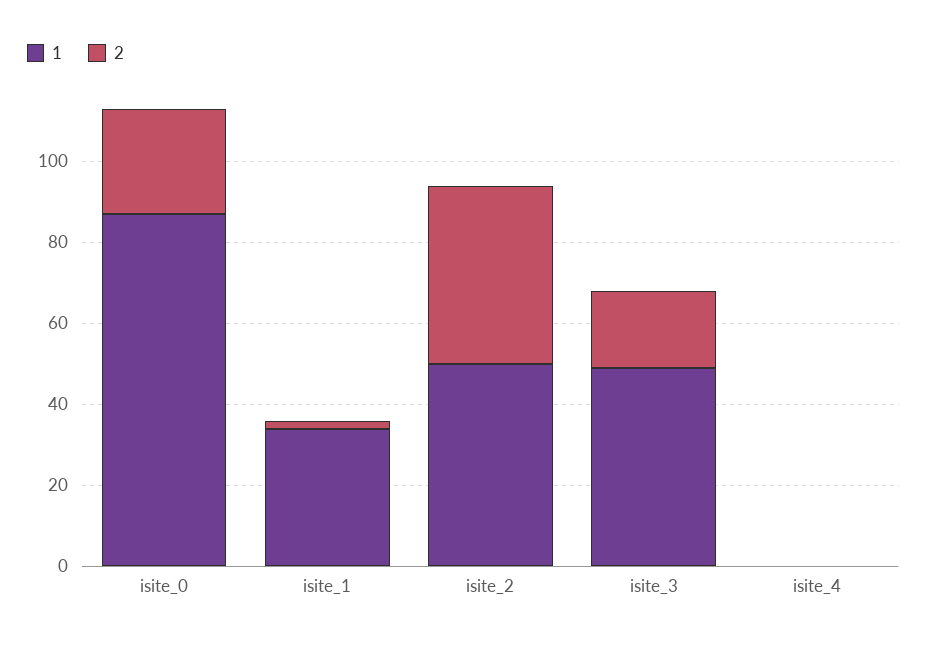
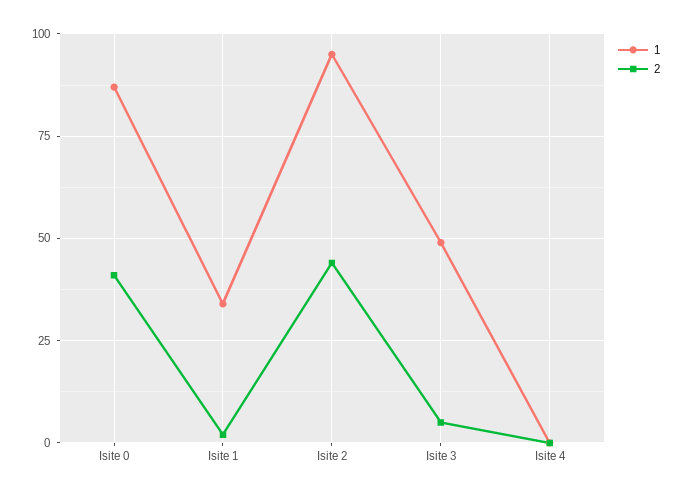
  {
    "1": {
      "isite_0": 85,
      "isite_1": 35,
-     "isite_2": 50,
+     "isite_2": 95,
      "isite_3": 50,
      "isite_4": 0
    },
    "2": {
-     "isite_0": 25,
+     "isite_0": 40,
      "isite_1": 0,
      "isite_2": 45,
-     "isite_3": 20,
+     "isite_3": 5,
      "isite_4": 0
    }
  }

